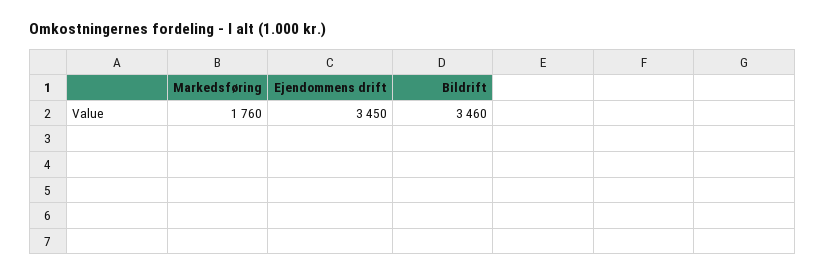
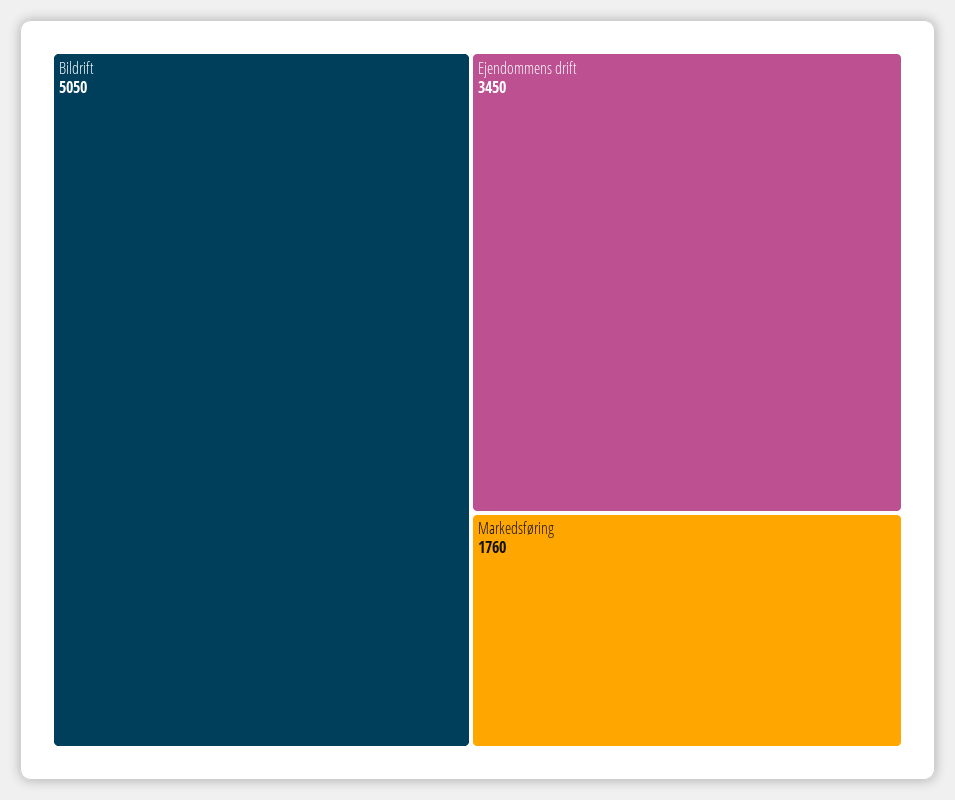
  {
    "Markedsføring": 1760,
    "Ejendommens drift": 3450,
-   "Bildrift": 3460
+   "Bildrift": 5050
  }

